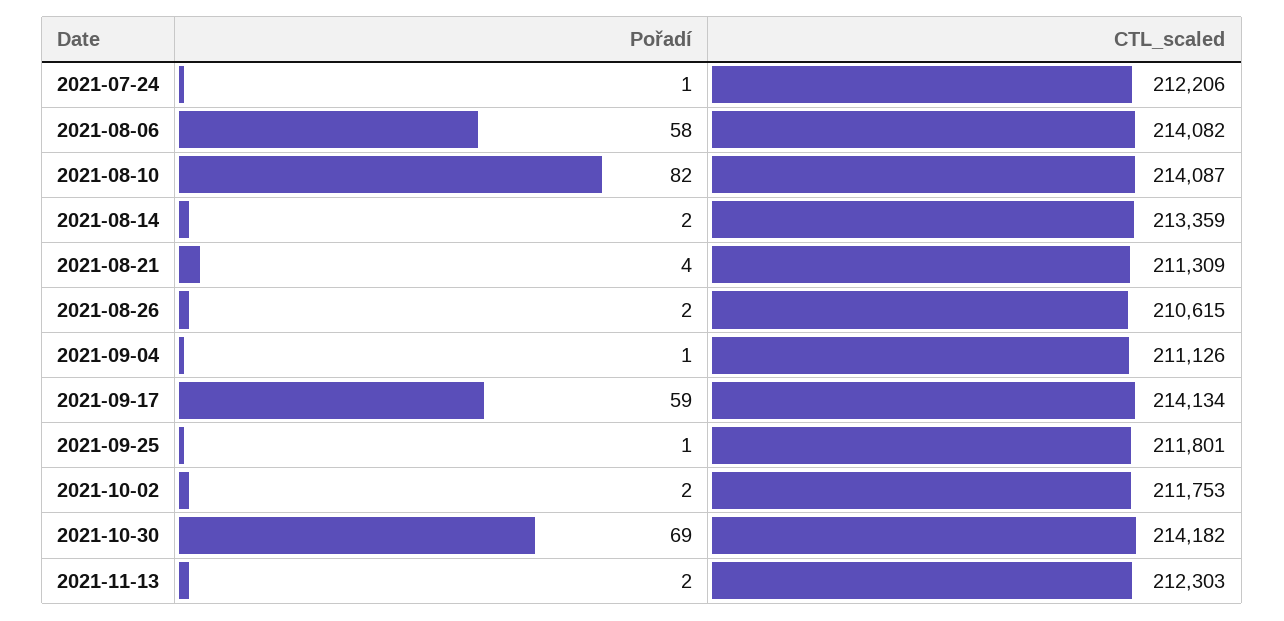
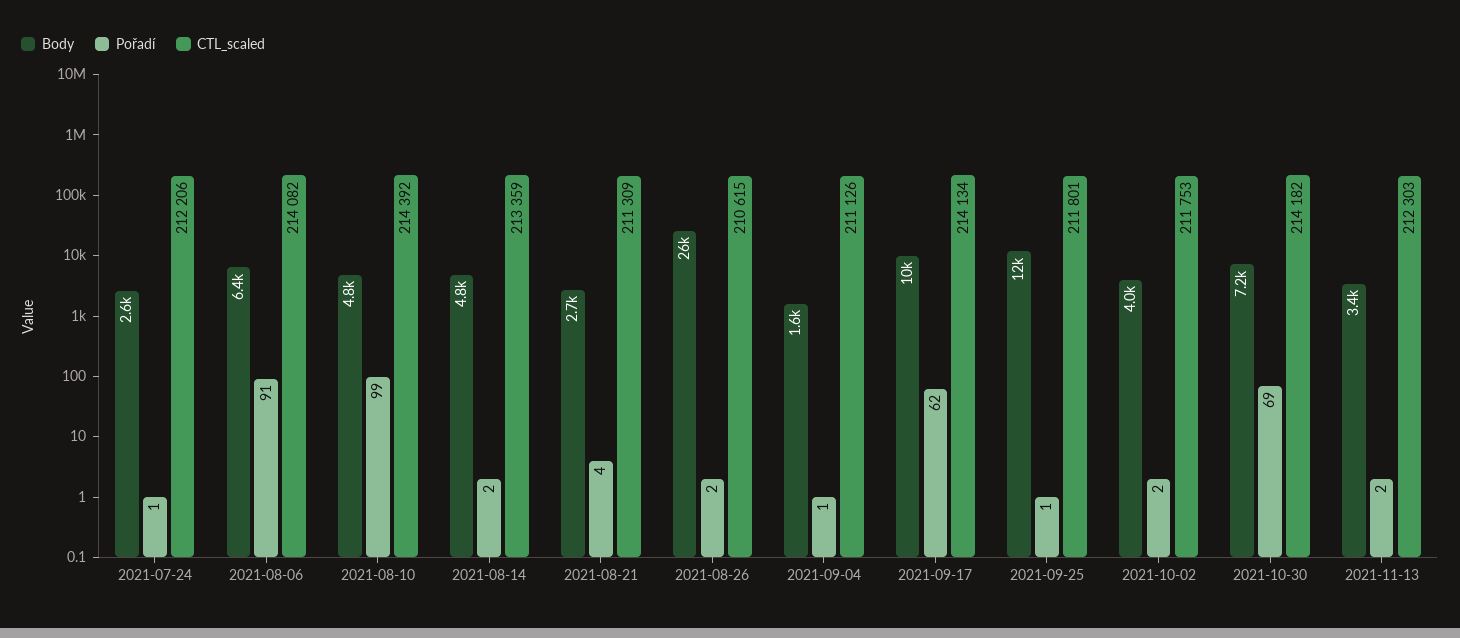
  {
    "Pořadí": {
      "2021-07-24": 1,
-     "2021-08-06": 58,
+     "2021-08-06": 91,
-     "2021-08-10": 82,
+     "2021-08-10": 99,
      "2021-08-14": 2,
      "2021-08-21": 4,
      "2021-08-26": 2,
      "2021-09-04": 1,
-     "2021-09-17": 59,
+     "2021-09-17": 62,
      "2021-09-25": 1,
      "2021-10-02": 2,
      "2021-10-30": 69,
      "2021-11-13": 2
    },
    "CTL_scaled": {
      "2021-07-24": 212206,
      "2021-08-06": 214082,
-     "2021-08-10": 214087,
+     "2021-08-10": 214392,
      "2021-08-14": 213359,
      "2021-08-21": 211309,
      "2021-08-26": 210615,
      "2021-09-04": 211126,
      "2021-09-17": 214134,
      "2021-09-25": 211801,
      "2021-10-02": 211753,
      "2021-10-30": 214182,
      "2021-11-13": 212303
-   }
+   },
+   "Body": {
+     "2021-07-24": 2600,
+     "2021-08-06": 6400,
+     "2021-08-10": 4800,
+     "2021-08-14": 4800,
+     "2021-08-21": 2700,
+     "2021-08-26": 26000,
+     "2021-09-04": 1600,
+     "2021-09-17": 10000,
+     "2021-09-25": 12000,
+     "2021-10-02": 4000,
+     "2021-10-30": 7200,
+     "2021-11-13": 3400
+   }
  }

